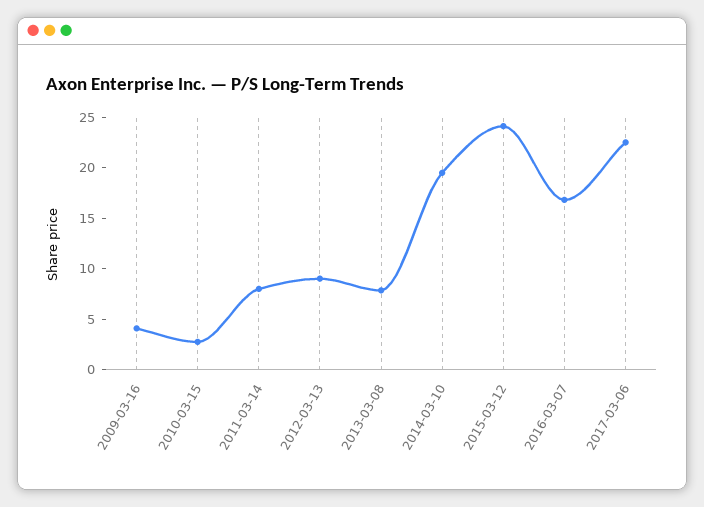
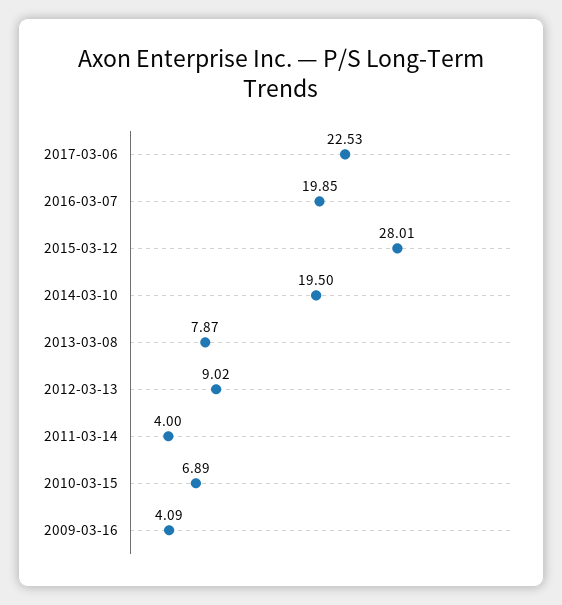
  {
    "2009-03-16": 4.09,
-   "2010-03-15": 3,
+   "2010-03-15": 6.89,
-   "2011-03-14": 8,
+   "2011-03-14": 4,
    "2012-03-13": 9.02,
    "2013-03-08": 7.87,
    "2014-03-10": 19.5,
-   "2015-03-12": 24,
+   "2015-03-12": 28.01,
-   "2016-03-07": 17,
+   "2016-03-07": 19.85,
    "2017-03-06": 22.53
  }

